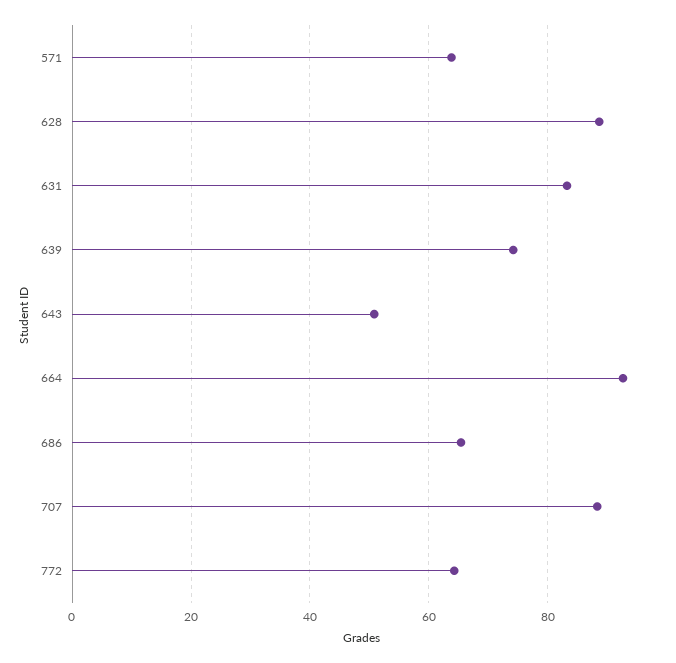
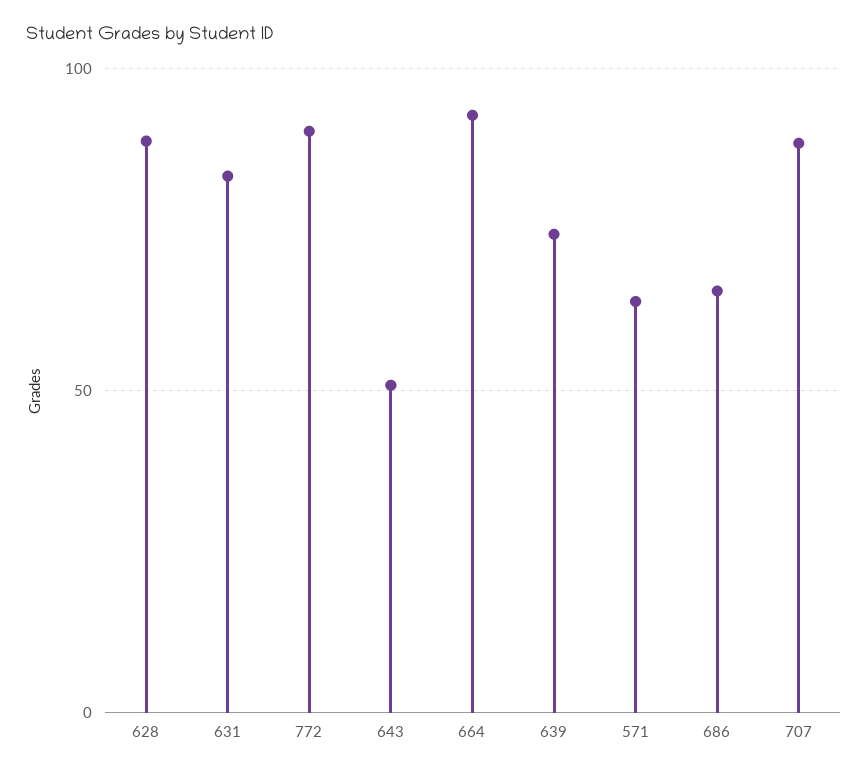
  {
    "571": 64,
    "628": 88,
    "631": 84,
    "639": 74,
    "643": 50,
    "664": 92,
    "686": 66,
    "707": 88,
-   "772": 64
+   "772": 90
  }

